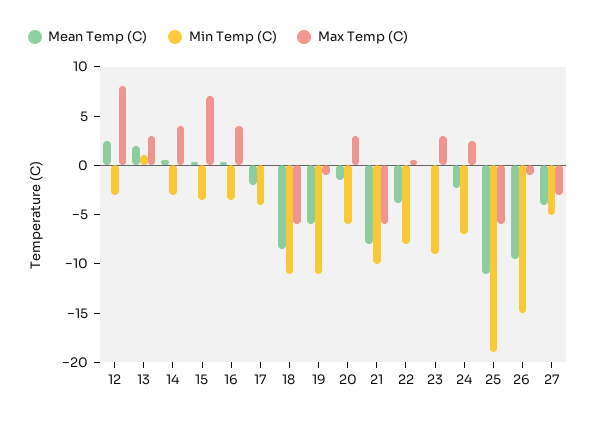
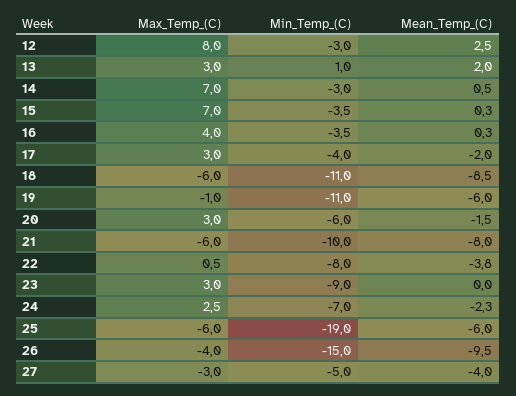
  {
    "Mean Temp (C)": {
      "12": 2.5,
      "13": 2,
      "14": 0.5,
      "15": 0.3,
      "16": 0.3,
      "17": -2,
      "18": -8.5,
      "19": -6,
      "20": -1.5,
      "21": -8,
      "22": -3.8,
      "23": 0,
      "24": -2.3,
-     "25": -11,
+     "25": -6,
      "26": -9.5,
      "27": -4
    },
    "Min Temp (C)": {
      "12": -3,
      "13": 1,
      "14": -3,
      "15": -3.5,
      "16": -3.5,
      "17": -4,
      "18": -11,
      "19": -11,
      "20": -6,
      "21": -10,
      "22": -8,
      "23": -9,
      "24": -7,
      "25": -19,
      "26": -15,
      "27": -5
    },
    "Max Temp (C)": {
      "12": 8,
      "13": 3,
-     "14": 4,
+     "14": 7,
      "15": 7,
      "16": 4,
-     "17": 0,
+     "17": 3,
      "18": -6,
      "19": -1,
      "20": 3,
      "21": -6,
      "22": 0.5,
      "23": 3,
      "24": 2.5,
      "25": -6,
-     "26": -1,
+     "26": -4,
      "27": -3
    }
  }

